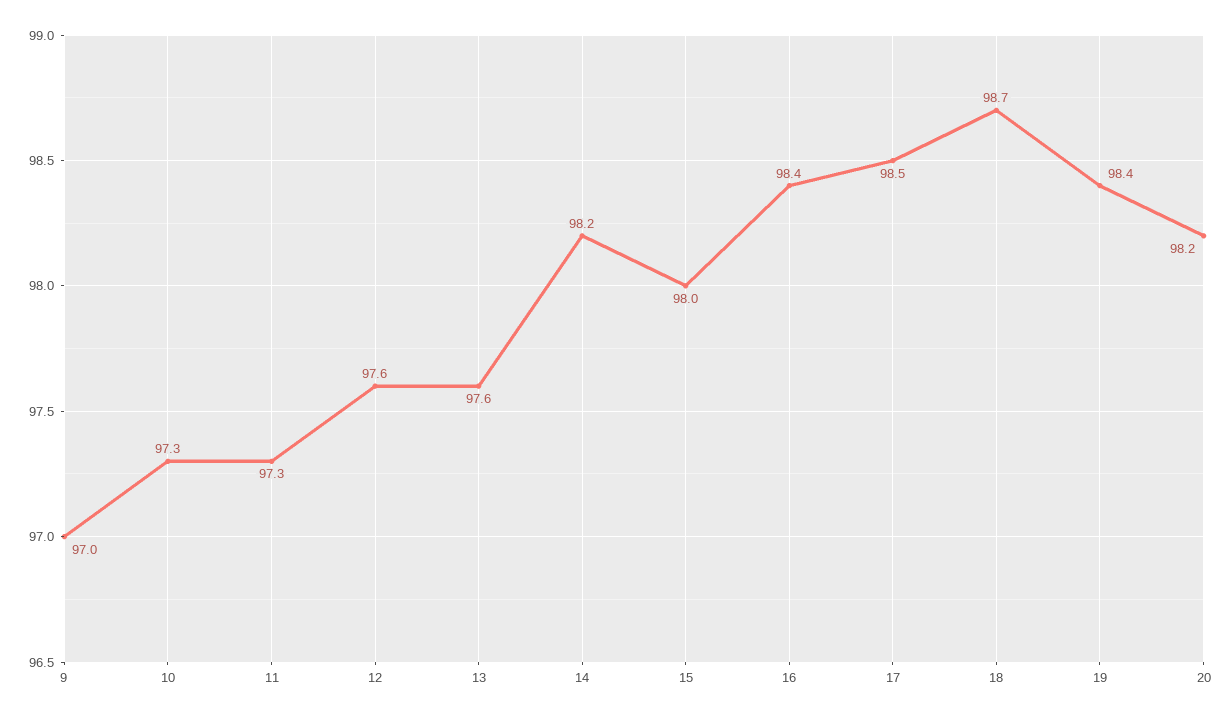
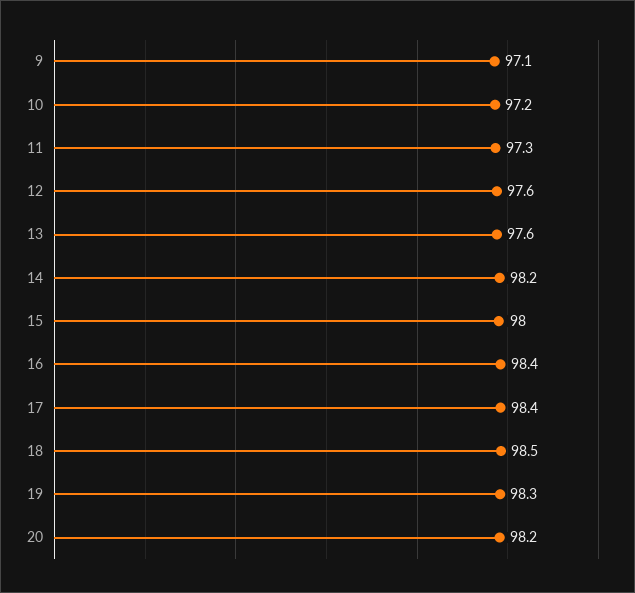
  {
-   "9": 97,
+   "9": 97.1,
-   "10": 97.3,
+   "10": 97.2,
    "11": 97.3,
    "12": 97.6,
    "13": 97.6,
    "14": 98.2,
    "15": 98,
    "16": 98.4,
-   "17": 98.5,
+   "17": 98.4,
-   "18": 98.7,
+   "18": 98.5,
-   "19": 98.4,
+   "19": 98.3,
    "20": 98.2
  }

